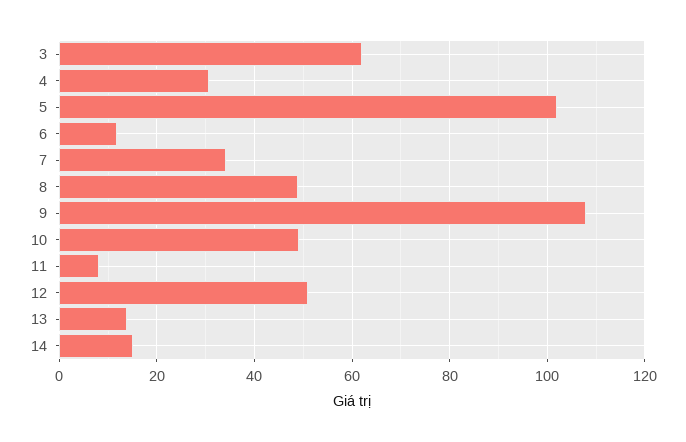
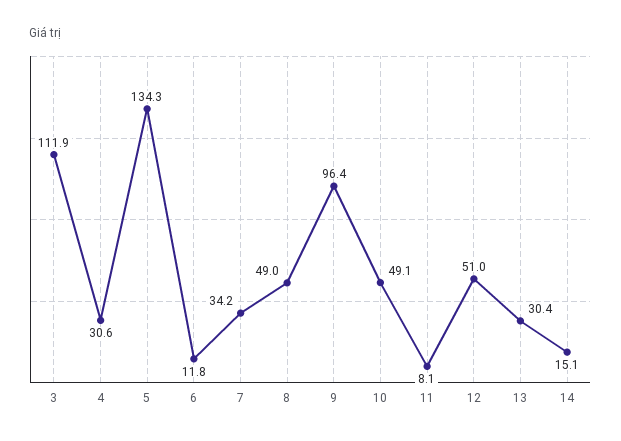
  {
-   "3": 62,
+   "3": 111.9,
    "4": 30.6,
-   "5": 102,
+   "5": 134.3,
    "6": 11.8,
    "7": 34.2,
    "8": 49,
-   "9": 108,
+   "9": 96.4,
    "10": 49.1,
    "11": 8.1,
    "12": 51,
-   "13": 14,
+   "13": 30.4,
    "14": 15.1
  }

